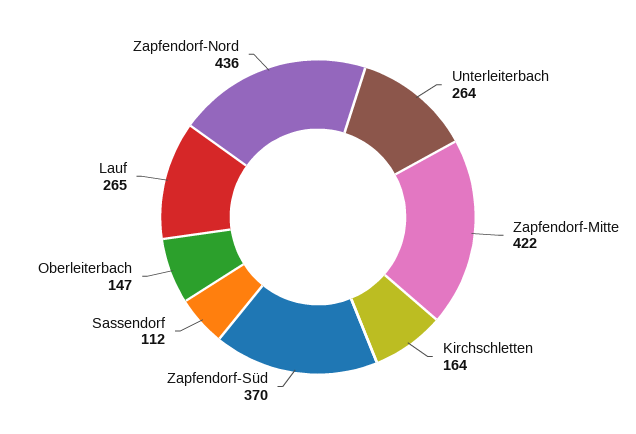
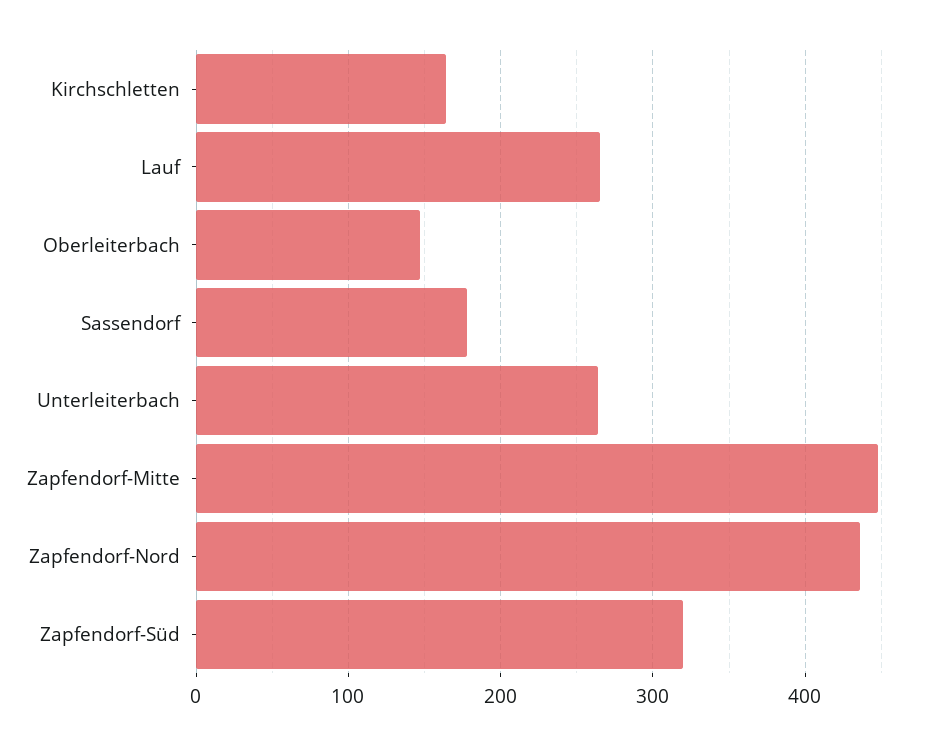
  {
    "Unterleiterbach": 264,
-   "Zapfendorf-Mitte": 422,
+   "Zapfendorf-Mitte": 450,
    "Kirchschletten": 164,
-   "Zapfendorf-Süd": 370,
+   "Zapfendorf-Süd": 320,
-   "Sassendorf": 112,
+   "Sassendorf": 180,
    "Oberleiterbach": 147,
    "Lauf": 265,
    "Zapfendorf-Nord": 436
  }

